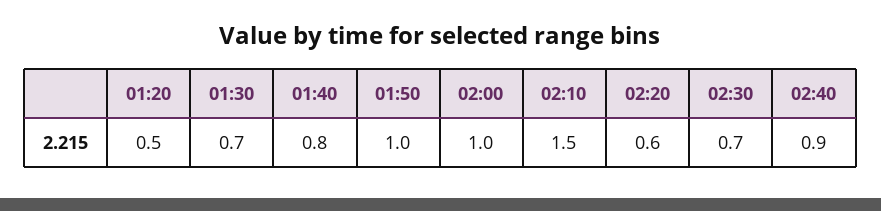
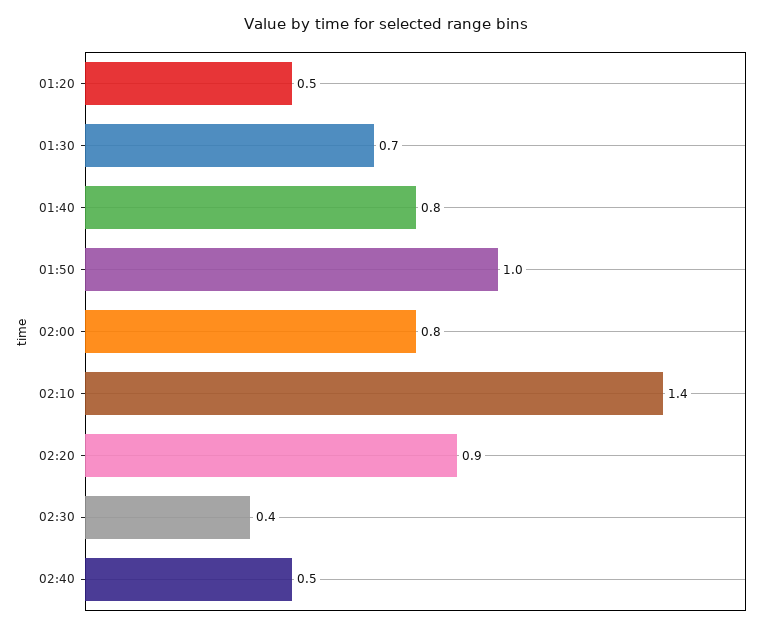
  {
    "01:20": 0.5,
    "01:30": 0.7,
    "01:40": 0.8,
    "01:50": 1,
-   "02:00": 1,
+   "02:00": 0.8,
-   "02:10": 1.5,
+   "02:10": 1.4,
-   "02:20": 0.6,
+   "02:20": 0.9,
-   "02:30": 0.7,
+   "02:30": 0.4,
-   "02:40": 0.9
+   "02:40": 0.5
  }

